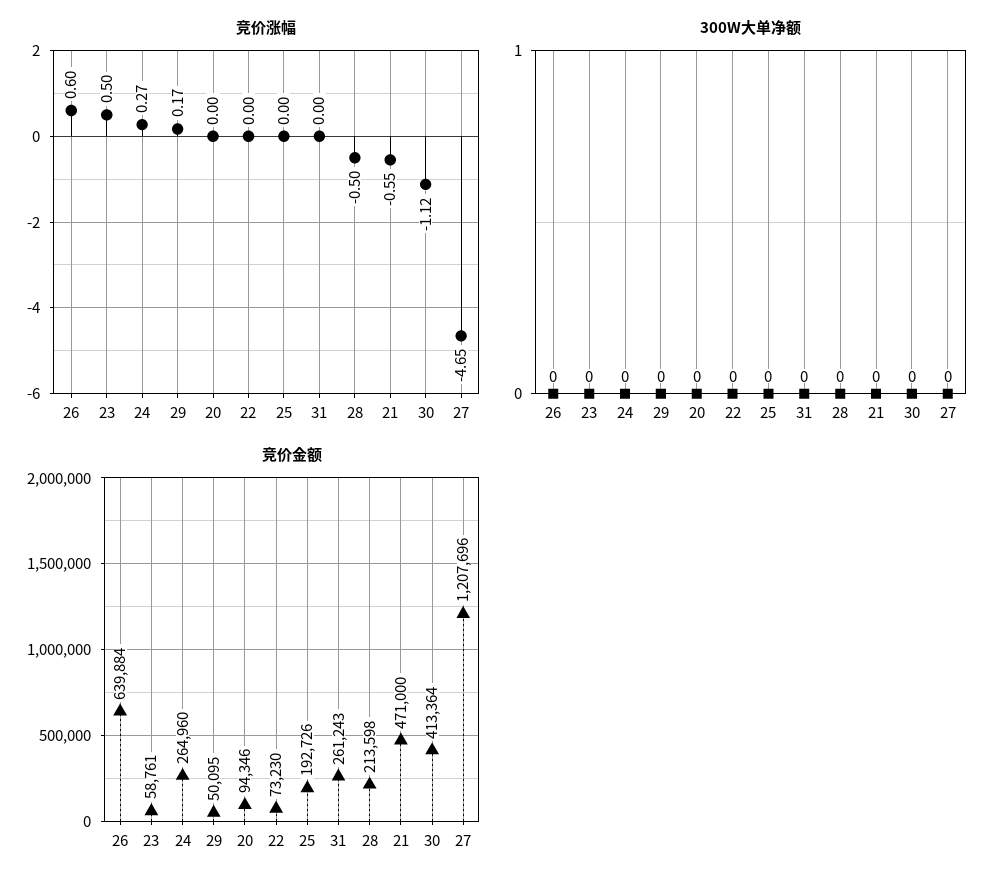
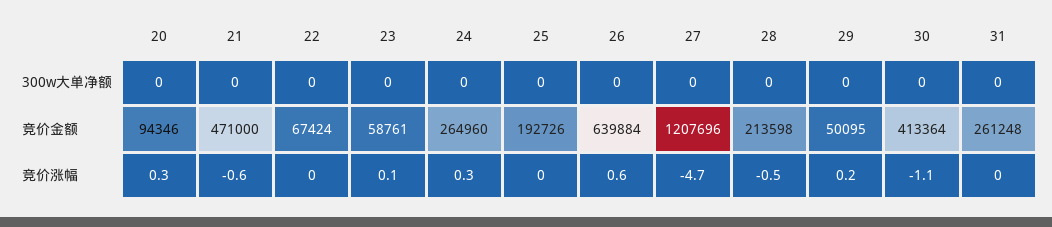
  {
    "竞价涨幅": {
      "26": 0.6,
-     "23": 0.5,
+     "23": 0.1,
      "24": 0.27,
      "29": 0.17,
-     "20": 0,
+     "20": 0.3,
      "22": 0,
      "25": 0,
      "31": 0,
      "28": -0.5,
      "21": -0.55,
      "30": -1.12,
      "27": -4.65
    },
    "300W大单净额": {
      "26": 0,
      "23": 0,
      "24": 0,
      "29": 0,
      "20": 0,
      "22": 0,
      "25": 0,
      "31": 0,
      "28": 0,
      "21": 0,
      "30": 0,
      "27": 0
    },
    "竞价金额": {
      "26": 639884,
      "23": 58761,
      "24": 264960,
      "29": 50095,
      "20": 94346,
-     "22": 73230,
+     "22": 67424,
      "25": 192726,
-     "31": 261243,
+     "31": 261248,
      "28": 213598,
      "21": 471000,
      "30": 413364,
      "27": 1207696
    }
  }

